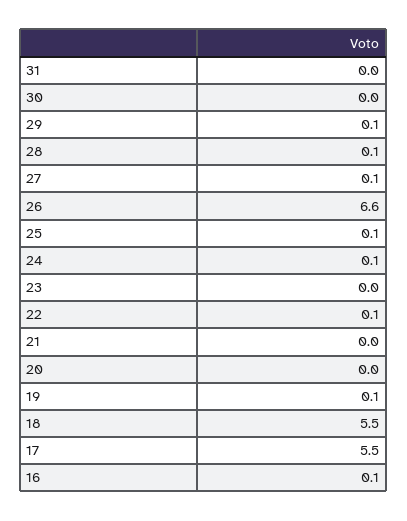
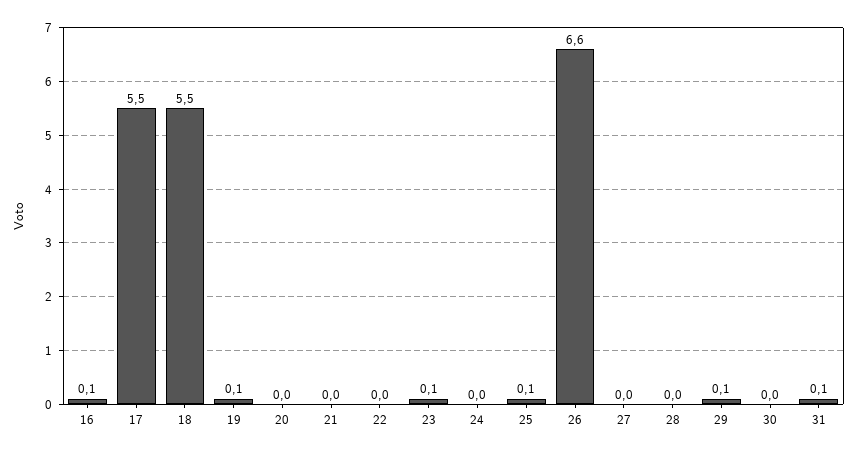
  {
-   "31": 0,
+   "31": 0.1,
    "30": 0,
    "29": 0.1,
-   "28": 0.1,
+   "28": 0,
-   "27": 0.1,
+   "27": 0,
    "26": 6.6,
    "25": 0.1,
-   "24": 0.1,
+   "24": 0,
-   "23": 0,
+   "23": 0.1,
-   "22": 0.1,
+   "22": 0,
    "21": 0,
    "20": 0,
    "19": 0.1,
    "18": 5.5,
    "17": 5.5,
    "16": 0.1
  }

